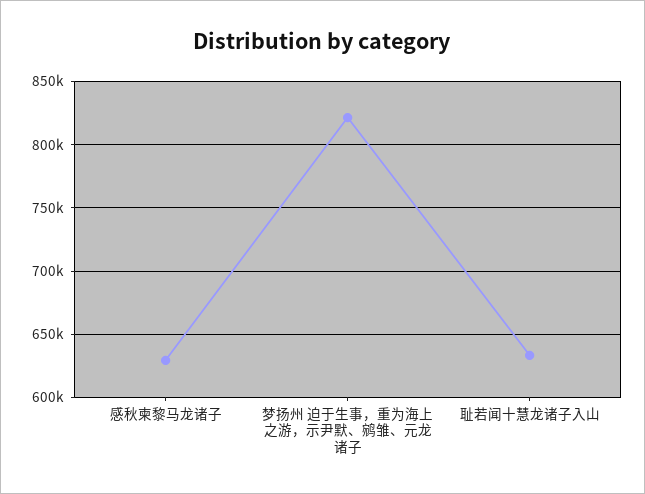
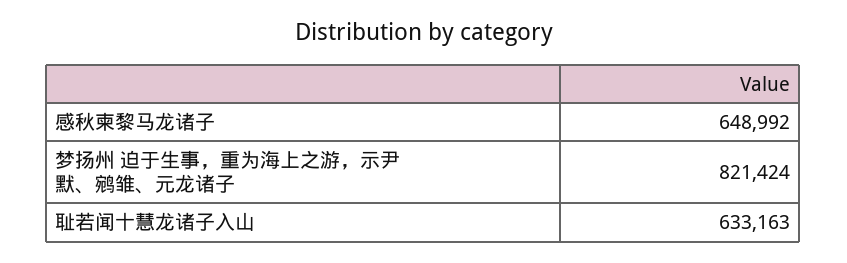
  {
-   "感秋柬黎马龙诸子": 630000,
+   "感秋柬黎马龙诸子": 648992,
    "梦扬州 迫于生事，重为海上之游，示尹默、鹓雏、元龙诸子": 821424,
    "耻若闻十慧龙诸子入山": 633163
  }

